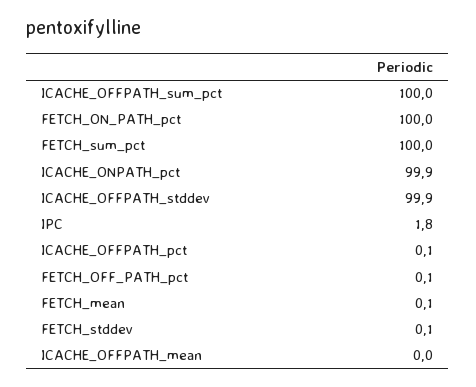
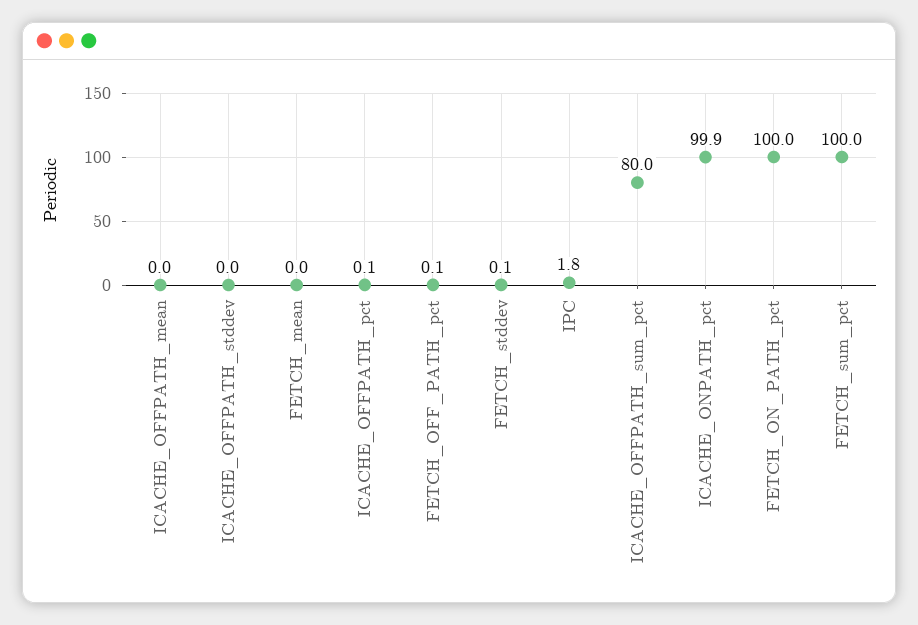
  {
-   "ICACHE_OFFPATH_sum_pct": 100,
+   "ICACHE_OFFPATH_sum_pct": 80,
    "FETCH_ON_PATH_pct": 100,
    "FETCH_sum_pct": 100,
    "ICACHE_ONPATH_pct": 99.9,
-   "ICACHE_OFFPATH_stddev": 99.9,
+   "ICACHE_OFFPATH_stddev": 0,
    "IPC": 1.8,
    "ICACHE_OFFPATH_pct": 0.1,
    "FETCH_OFF_PATH_pct": 0.1,
-   "FETCH_mean": 0.1,
+   "FETCH_mean": 0,
    "FETCH_stddev": 0.1,
    "ICACHE_OFFPATH_mean": 0
  }

